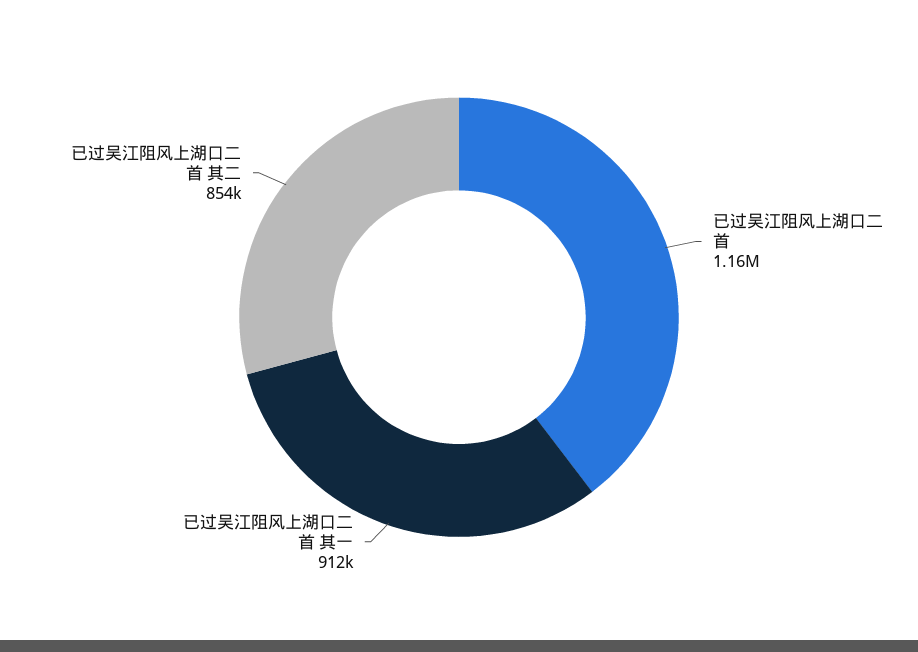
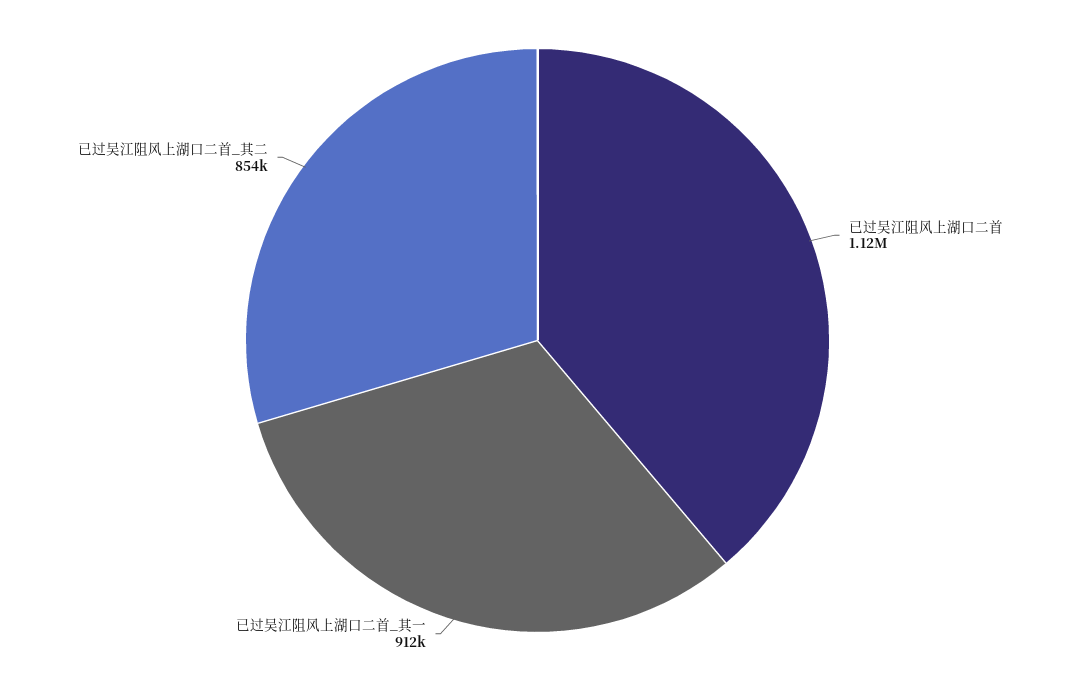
  {
-   "已过吴江阻风上湖口二首": 1160000,
+   "已过吴江阻风上湖口二首": 1120000,
    "已过吴江阻风上湖口二首 其一": 912000,
    "已过吴江阻风上湖口二首 其二": 854000
  }

